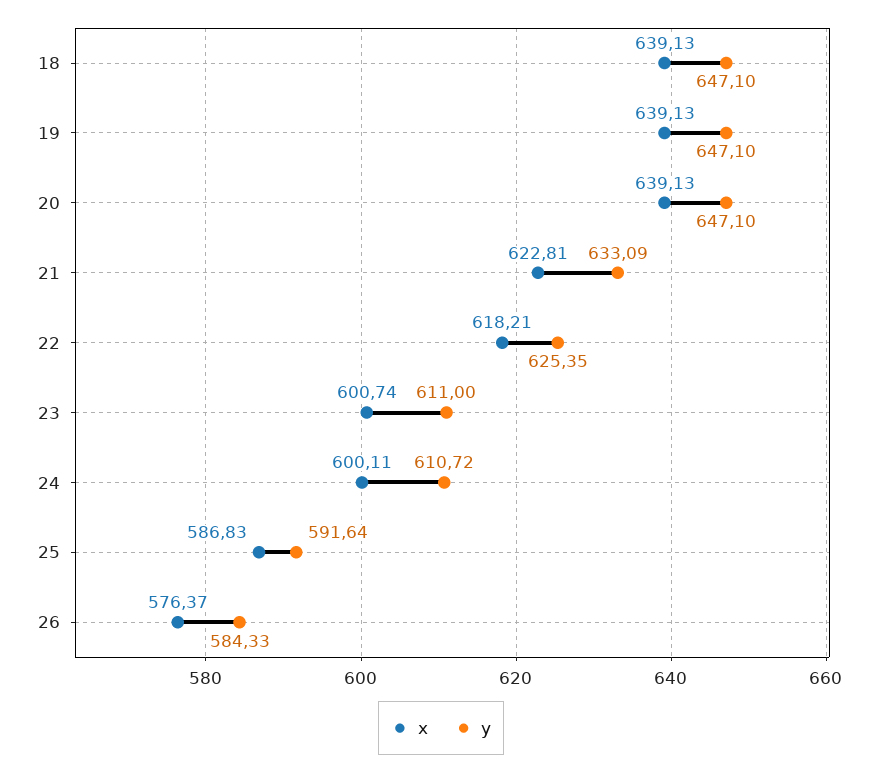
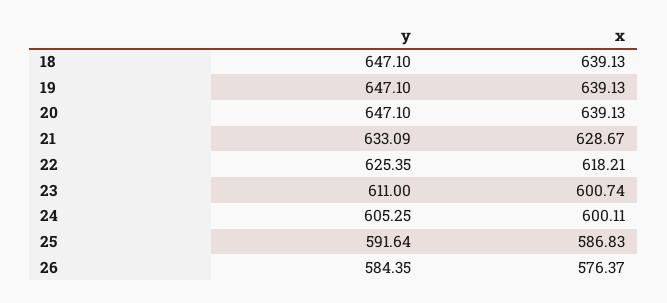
  {
    "x": {
      "18": 639.13,
      "19": 639.13,
      "20": 639.13,
-     "21": 622.81,
+     "21": 628.67,
      "22": 618.21,
      "23": 600.74,
      "24": 600.11,
      "25": 586.83,
      "26": 576.37
    },
    "y": {
      "18": 647.1,
      "19": 647.1,
      "20": 647.1,
      "21": 633.09,
      "22": 625.35,
      "23": 611,
-     "24": 610.72,
+     "24": 605.25,
      "25": 591.64,
-     "26": 584.33
+     "26": 584.35
    }
  }

